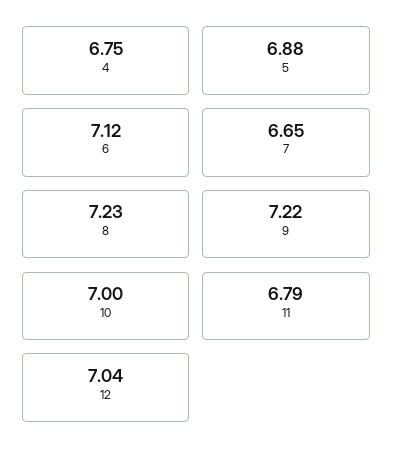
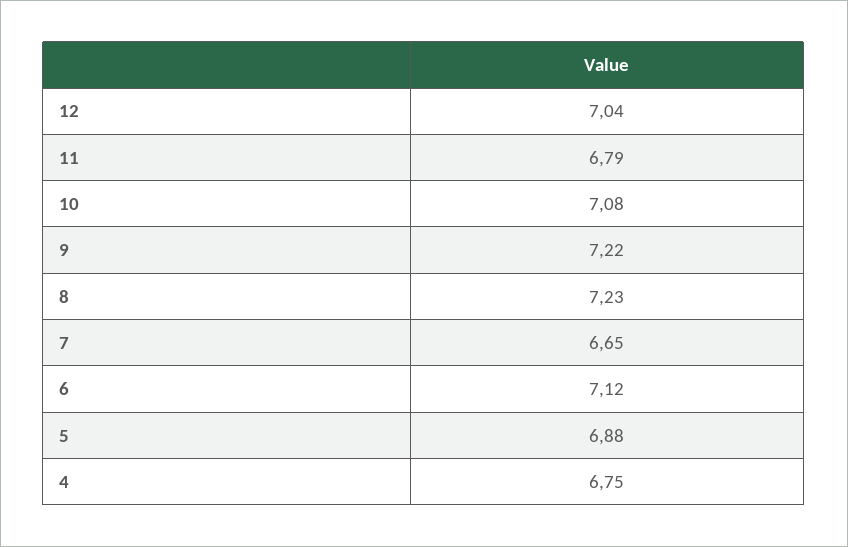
  {
    "4": 6.75,
    "5": 6.88,
    "6": 7.12,
    "7": 6.65,
    "8": 7.23,
    "9": 7.22,
-   "10": 7,
+   "10": 7.08,
    "11": 6.79,
    "12": 7.04
  }

